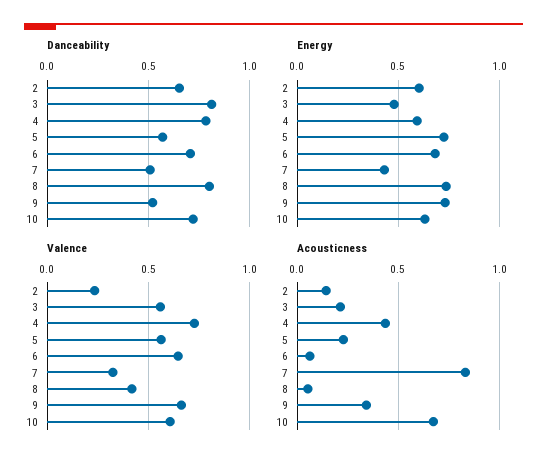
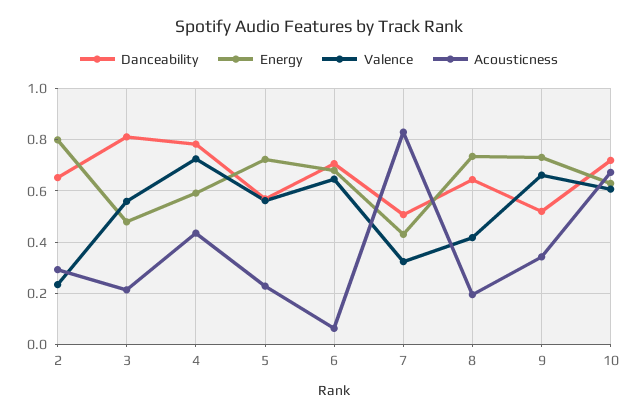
  {
    "Danceability": {
      "2": 0.65,
      "3": 0.8,
      "4": 0.775,
      "5": 0.575,
      "6": 0.7,
      "7": 0.5,
-     "8": 0.8,
+     "8": 0.65,
      "9": 0.525,
      "10": 0.725
    },
    "Energy": {
-     "2": 0.6,
+     "2": 0.8,
      "3": 0.475,
      "4": 0.6,
      "5": 0.725,
      "6": 0.675,
      "7": 0.425,
      "8": 0.725,
      "9": 0.725,
      "10": 0.625
    },
    "Valence": {
      "2": 0.225,
      "3": 0.55,
      "4": 0.725,
      "5": 0.55,
      "6": 0.65,
      "7": 0.325,
      "8": 0.425,
      "9": 0.65,
      "10": 0.6
    },
    "Acousticness": {
-     "2": 0.15,
+     "2": 0.3,
      "3": 0.225,
      "4": 0.425,
      "5": 0.225,
      "6": 0.075,
      "7": 0.825,
-     "8": 0.05,
+     "8": 0.2,
      "9": 0.35,
      "10": 0.675
    }
  }

